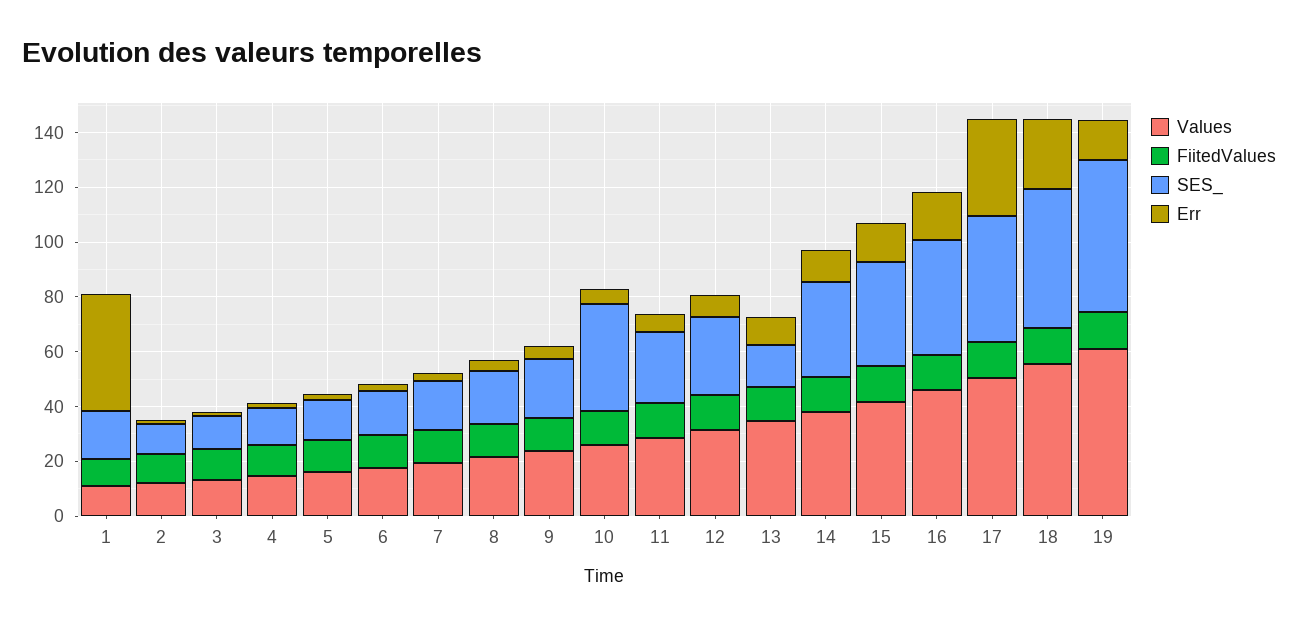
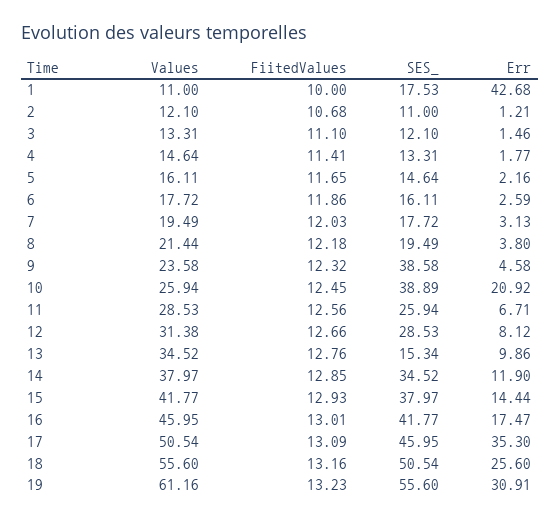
  {
    "Values": {
      "1": 11,
      "2": 12.1,
      "3": 13.31,
      "4": 14.64,
      "5": 16.11,
      "6": 17.72,
      "7": 19.49,
      "8": 21.44,
      "9": 23.58,
      "10": 25.94,
      "11": 28.53,
      "12": 31.38,
      "13": 34.52,
      "14": 37.97,
      "15": 41.77,
      "16": 45.95,
      "17": 50.54,
      "18": 55.6,
      "19": 61.16
    },
    "FiitedValues": {
      "1": 10,
      "2": 10.68,
      "3": 11.1,
      "4": 11.41,
      "5": 11.65,
      "6": 11.86,
      "7": 12.03,
      "8": 12.18,
      "9": 12.32,
      "10": 12.45,
      "11": 12.56,
      "12": 12.66,
      "13": 12.76,
      "14": 12.85,
      "15": 12.93,
      "16": 13.01,
      "17": 13.09,
      "18": 13.16,
      "19": 13.23
    },
    "SES_": {
      "1": 17.53,
      "2": 11,
      "3": 12.1,
      "4": 13.31,
      "5": 14.64,
      "6": 16.11,
      "7": 17.72,
      "8": 19.49,
-     "9": 20,
+     "9": 38.58,
      "10": 38.89,
      "11": 25.94,
      "12": 28.53,
      "13": 15.34,
      "14": 34.52,
      "15": 37.97,
      "16": 41.77,
      "17": 45.95,
      "18": 50.54,
      "19": 55.6
    },
    "Err": {
      "1": 42.68,
      "2": 1.21,
      "3": 1.46,
      "4": 1.77,
      "5": 2.16,
      "6": 2.59,
      "7": 3.13,
      "8": 3.8,
      "9": 4.58,
-     "10": 5,
+     "10": 20.92,
      "11": 6.71,
      "12": 8.12,
      "13": 9.86,
      "14": 11.9,
      "15": 14.44,
      "16": 17.47,
      "17": 35.3,
      "18": 25.6,
-     "19": 15
+     "19": 30.91
    }
  }

